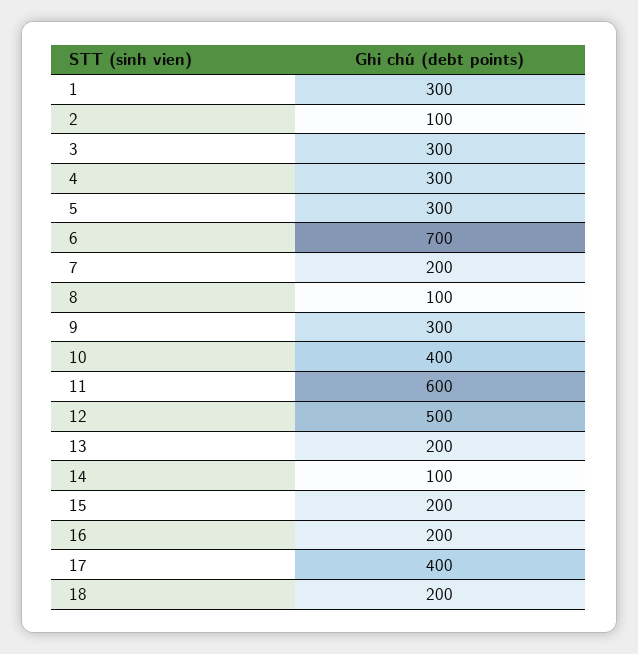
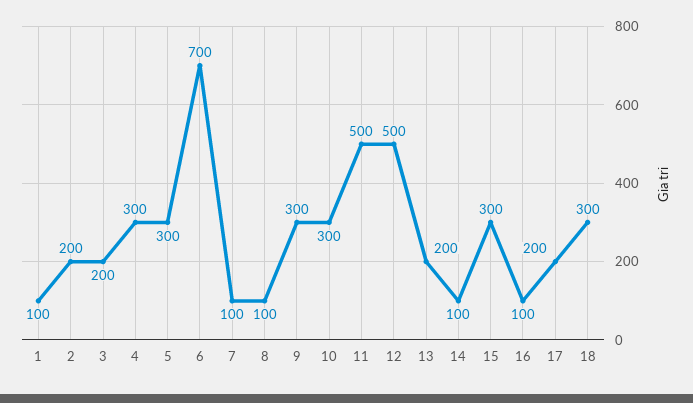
  {
-   "1": 300,
+   "1": 100,
-   "2": 100,
+   "2": 200,
-   "3": 300,
+   "3": 200,
    "4": 300,
    "5": 300,
    "6": 700,
-   "7": 200,
+   "7": 100,
    "8": 100,
    "9": 300,
-   "10": 400,
+   "10": 300,
-   "11": 600,
+   "11": 500,
    "12": 500,
    "13": 200,
    "14": 100,
-   "15": 200,
+   "15": 300,
-   "16": 200,
+   "16": 100,
-   "17": 400,
+   "17": 200,
-   "18": 200
+   "18": 300
  }

